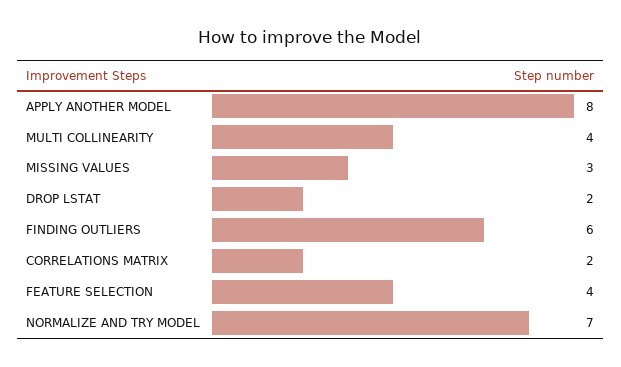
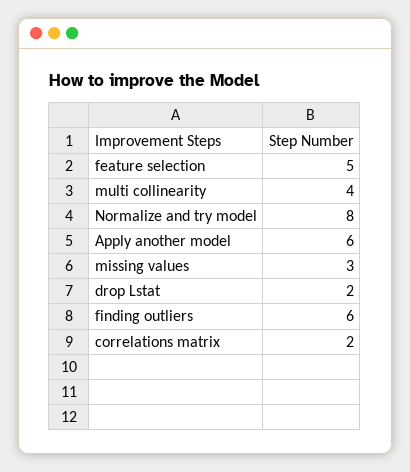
  {
-   "APPLY ANOTHER MODEL": 8,
+   "APPLY ANOTHER MODEL": 6,
    "MULTI COLLINEARITY": 4,
    "MISSING VALUES": 3,
    "DROP LSTAT": 2,
    "FINDING OUTLIERS": 6,
    "CORRELATIONS MATRIX": 2,
-   "FEATURE SELECTION": 4,
+   "FEATURE SELECTION": 5,
-   "NORMALIZE AND TRY MODEL": 7
+   "NORMALIZE AND TRY MODEL": 8
  }

